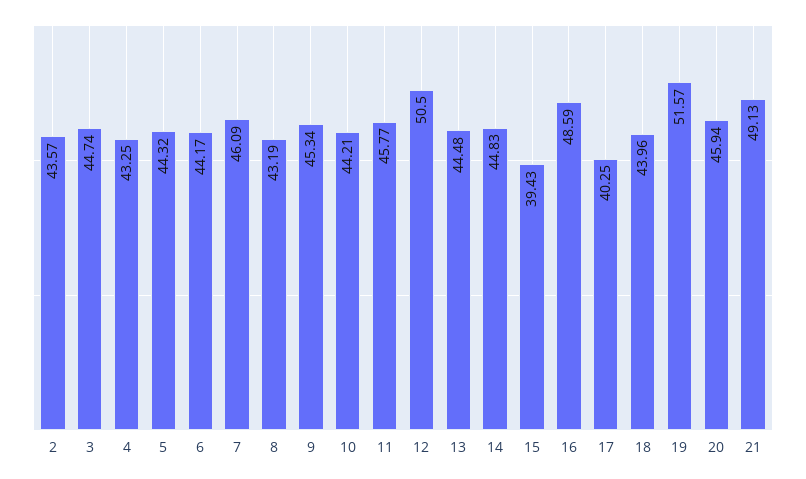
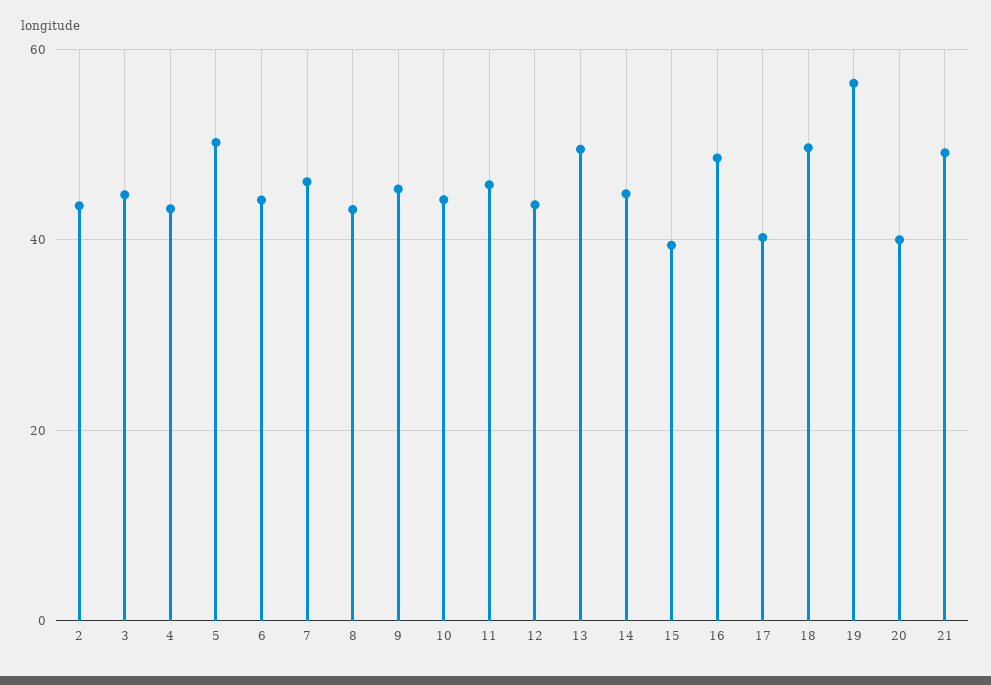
  {
    "2": 43.57,
    "3": 44.74,
    "4": 43.25,
-   "5": 44.32,
+   "5": 50,
    "6": 44.17,
    "7": 46.09,
    "8": 43.19,
    "9": 45.34,
    "10": 44.21,
    "11": 45.77,
-   "12": 50.5,
+   "12": 44,
-   "13": 44.48,
+   "13": 50,
    "14": 44.83,
    "15": 39.43,
    "16": 48.59,
    "17": 40.25,
-   "18": 43.96,
+   "18": 50,
-   "19": 51.57,
+   "19": 56,
-   "20": 45.94,
+   "20": 40,
    "21": 49.13
  }

